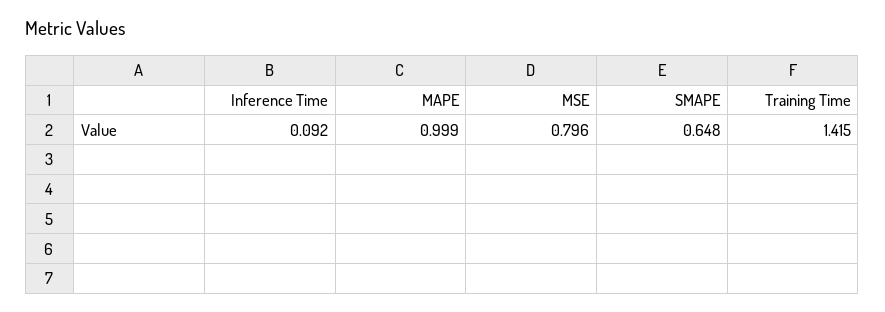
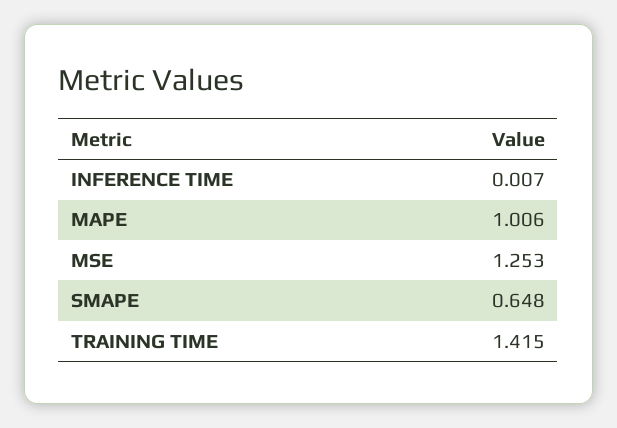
  {
-   "Inference Time": 0.092,
+   "Inference Time": 0.007,
-   "MAPE": 0.999,
+   "MAPE": 1.006,
-   "MSE": 0.796,
+   "MSE": 1.253,
    "SMAPE": 0.648,
    "Training Time": 1.415
  }

